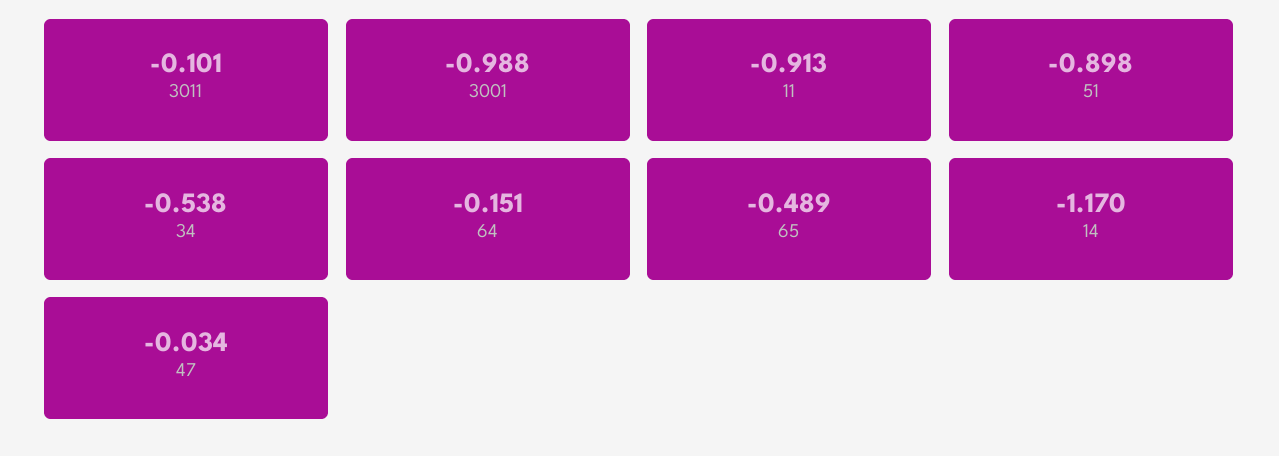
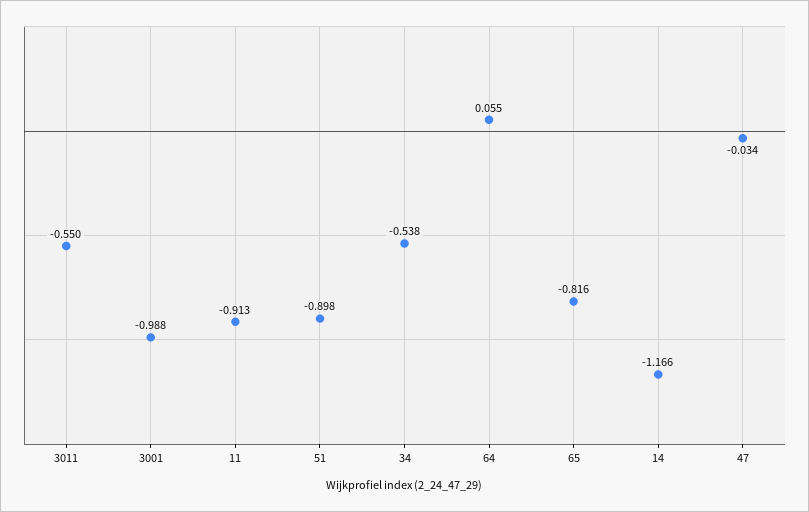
  {
-   "3011": -0.101,
+   "3011": -0.55,
    "3001": -0.988,
    "11": -0.913,
    "51": -0.898,
    "34": -0.538,
-   "64": -0.151,
+   "64": 0.055,
-   "65": -0.489,
+   "65": -0.816,
-   "14": -1.17,
+   "14": -1.166,
    "47": -0.034
  }

